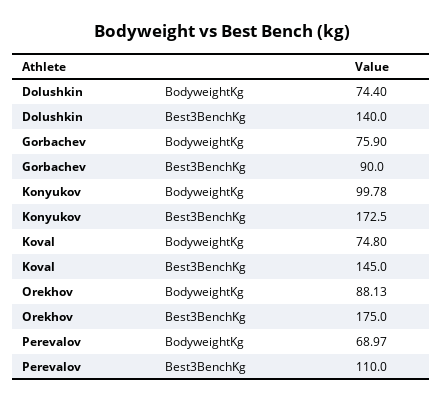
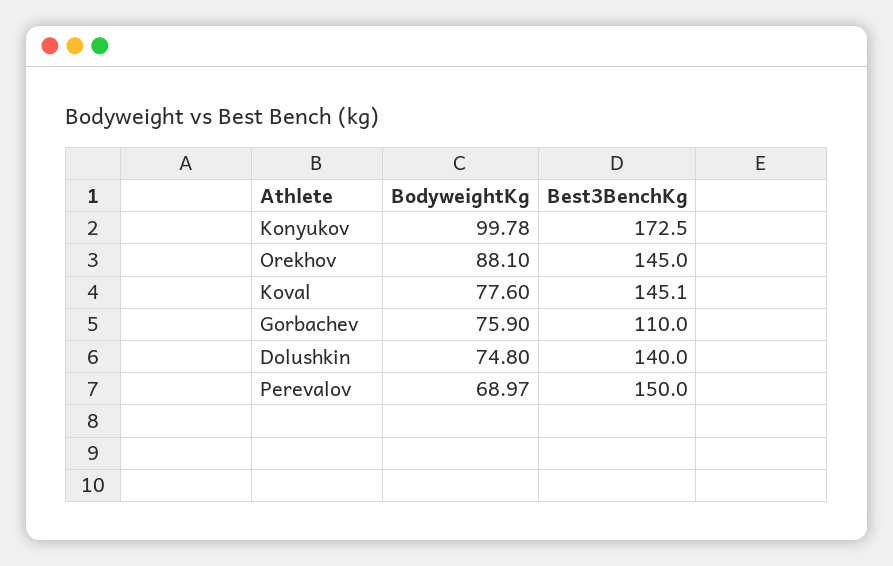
  {
    "Dolushkin": {
-     "BodyweightKg": 74.4,
+     "BodyweightKg": 74.8,
      "Best3BenchKg": 140
    },
    "Gorbachev": {
      "BodyweightKg": 75.9,
-     "Best3BenchKg": 90
+     "Best3BenchKg": 110
    },
    "Konyukov": {
      "BodyweightKg": 99.78,
      "Best3BenchKg": 172.5
    },
    "Koval": {
-     "BodyweightKg": 74.8,
+     "BodyweightKg": 77.6,
-     "Best3BenchKg": 145
+     "Best3BenchKg": 145.1
    },
    "Orekhov": {
-     "BodyweightKg": 88.13,
+     "BodyweightKg": 88.1,
-     "Best3BenchKg": 175
+     "Best3BenchKg": 145
    },
    "Perevalov": {
      "BodyweightKg": 68.97,
-     "Best3BenchKg": 110
+     "Best3BenchKg": 150
    }
  }

